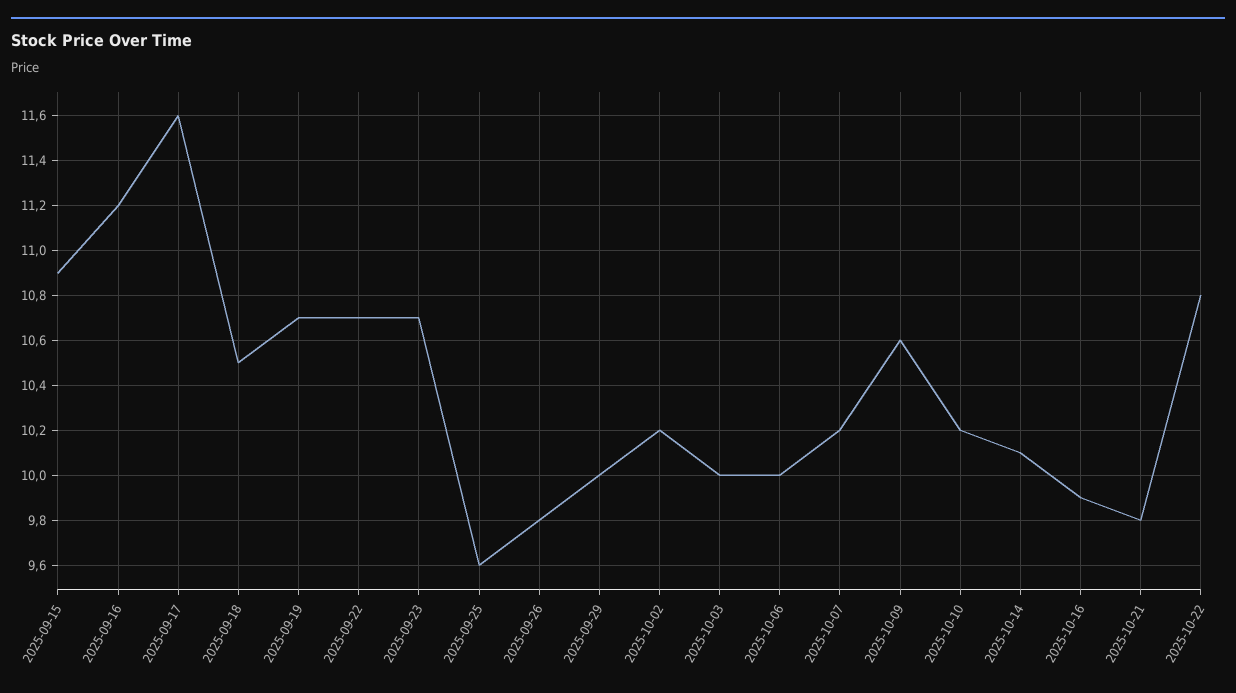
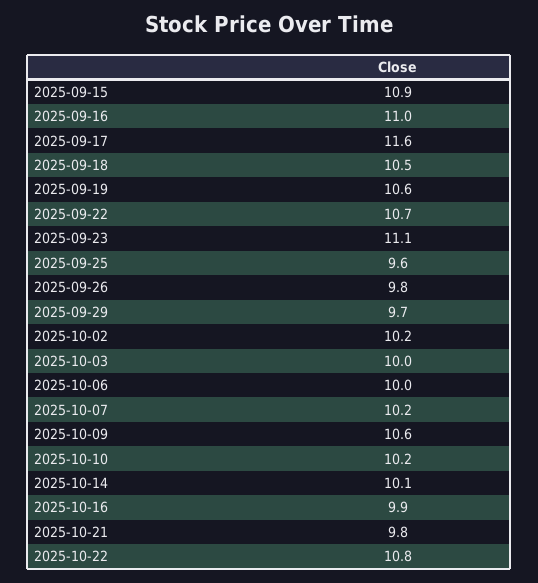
  {
    "2025-09-15": 10.9,
-   "2025-09-16": 11.2,
+   "2025-09-16": 11,
    "2025-09-17": 11.6,
    "2025-09-18": 10.5,
-   "2025-09-19": 10.7,
+   "2025-09-19": 10.6,
    "2025-09-22": 10.7,
-   "2025-09-23": 10.7,
+   "2025-09-23": 11.1,
    "2025-09-25": 9.6,
    "2025-09-26": 9.8,
-   "2025-09-29": 10,
+   "2025-09-29": 9.7,
    "2025-10-02": 10.2,
    "2025-10-03": 10,
    "2025-10-06": 10,
    "2025-10-07": 10.2,
    "2025-10-09": 10.6,
    "2025-10-10": 10.2,
    "2025-10-14": 10.1,
    "2025-10-16": 9.9,
    "2025-10-21": 9.8,
    "2025-10-22": 10.8
  }

